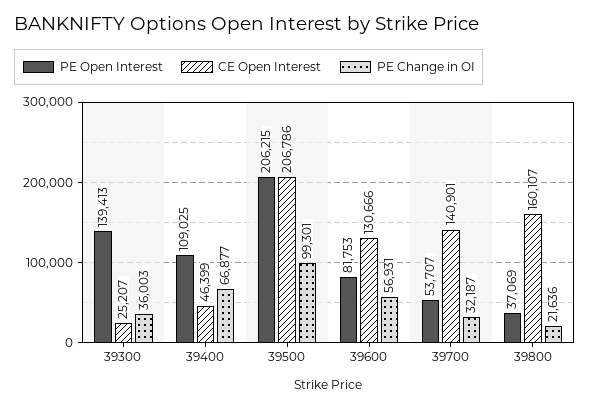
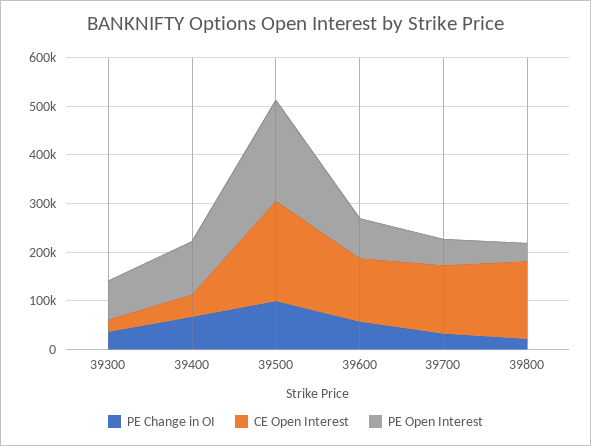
  {
    "PE Open Interest": {
-     "39300": 139413,
+     "39300": 80000,
      "39400": 109025,
      "39500": 206215,
      "39600": 81753,
      "39700": 53707,
      "39800": 37069
    },
    "CE Open Interest": {
      "39300": 25207,
      "39400": 46399,
      "39500": 206786,
      "39600": 130666,
      "39700": 140901,
      "39800": 160107
    },
    "PE Change in OI": {
      "39300": 36003,
      "39400": 66877,
      "39500": 99301,
      "39600": 56931,
      "39700": 32187,
      "39800": 21636
    }
  }

